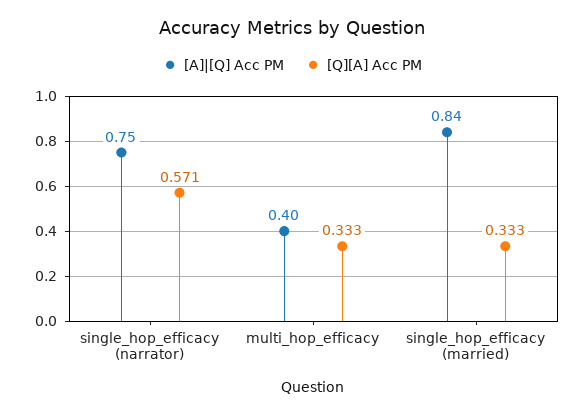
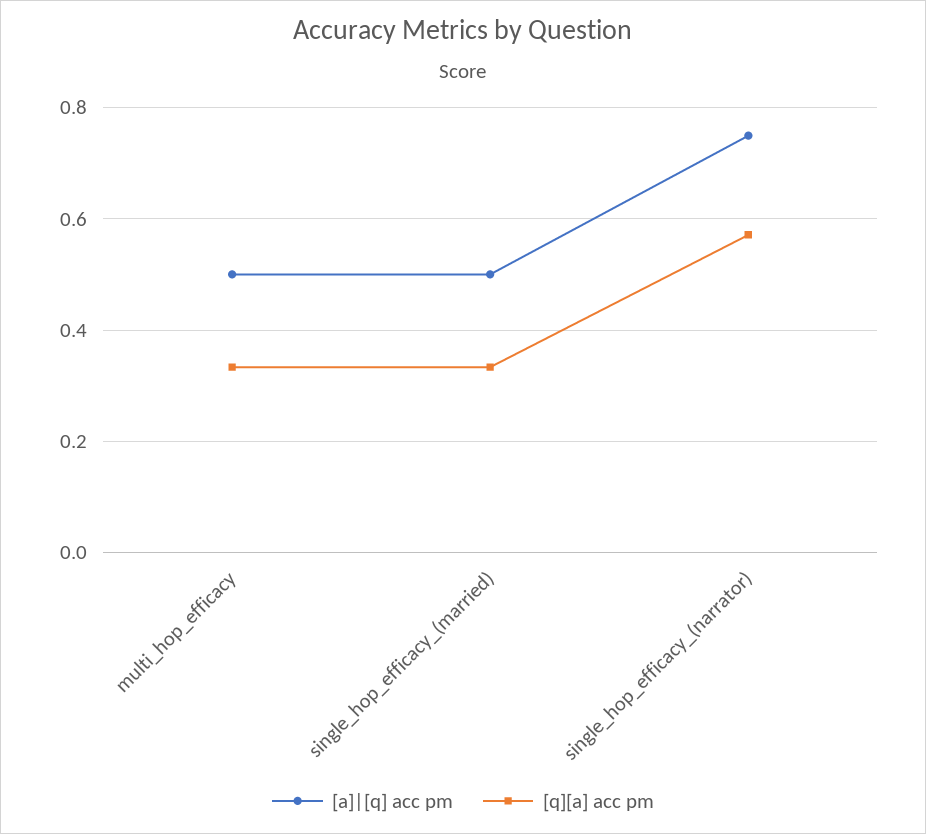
  {
    "[A]|[Q] Acc PM": {
      "single_hop_efficacy (narrator)": 0.75,
-     "multi_hop_efficacy": 0.4,
+     "multi_hop_efficacy": 0.5,
-     "single_hop_efficacy (married)": 0.84
+     "single_hop_efficacy (married)": 0.5
    },
    "[Q][A] Acc PM": {
      "single_hop_efficacy (narrator)": 0.571,
      "multi_hop_efficacy": 0.333,
      "single_hop_efficacy (married)": 0.333
    }
  }

